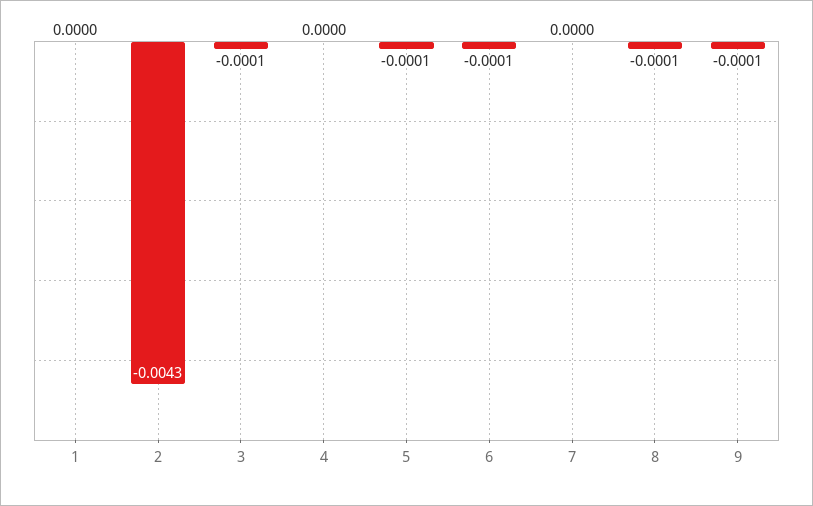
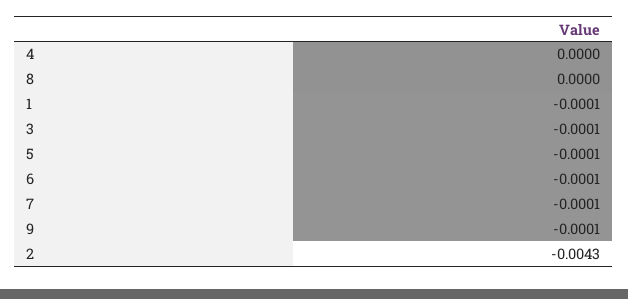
  {
-   "1": 0,
+   "1": -0.0001,
    "2": -0.0043,
    "3": -0.0001,
    "4": 0,
    "5": -0.0001,
    "6": -0.0001,
-   "7": 0,
+   "7": -0.0001,
-   "8": -0.0001,
+   "8": 0,
    "9": -0.0001
  }

